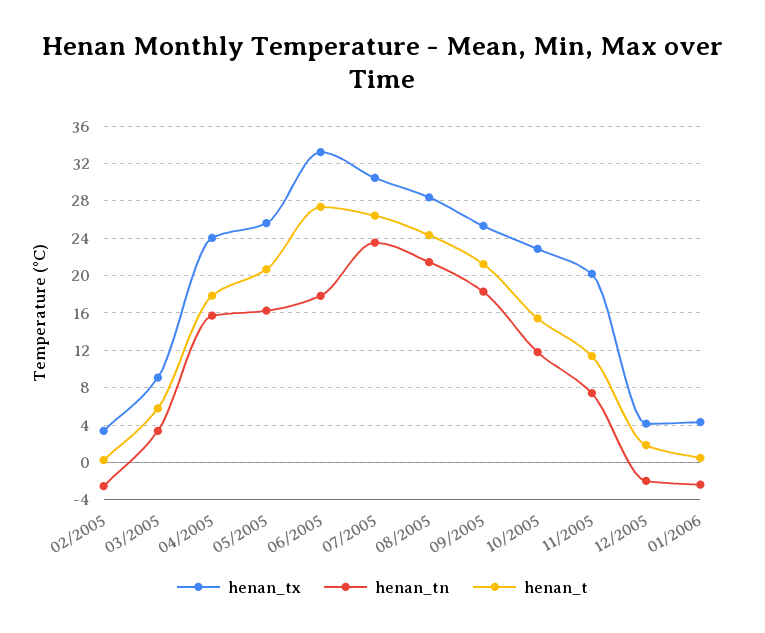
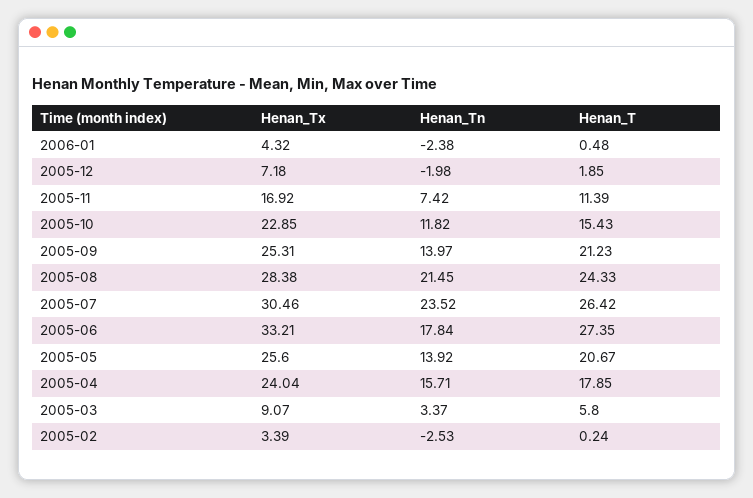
  {
    "henan_tx": {
      "02/2005": 3.39,
      "03/2005": 9.07,
      "04/2005": 24.04,
      "05/2005": 25.6,
      "06/2005": 33.21,
      "07/2005": 30.46,
      "08/2005": 28.38,
      "09/2005": 25.31,
      "10/2005": 22.85,
-     "11/2005": 20,
+     "11/2005": 16.92,
-     "12/2005": 4,
+     "12/2005": 7.18,
      "01/2006": 4.32
    },
    "henan_tn": {
      "02/2005": -2.53,
      "03/2005": 3.37,
      "04/2005": 15.71,
-     "05/2005": 16,
+     "05/2005": 13.92,
      "06/2005": 17.84,
      "07/2005": 23.52,
      "08/2005": 21.45,
-     "09/2005": 18,
+     "09/2005": 13.97,
      "10/2005": 11.82,
      "11/2005": 7.42,
      "12/2005": -1.98,
      "01/2006": -2.38
    },
    "henan_t": {
      "02/2005": 0.24,
      "03/2005": 5.8,
      "04/2005": 17.85,
      "05/2005": 20.67,
      "06/2005": 27.35,
      "07/2005": 26.42,
      "08/2005": 24.33,
      "09/2005": 21.23,
      "10/2005": 15.43,
      "11/2005": 11.39,
      "12/2005": 1.85,
      "01/2006": 0.48
    }
  }

